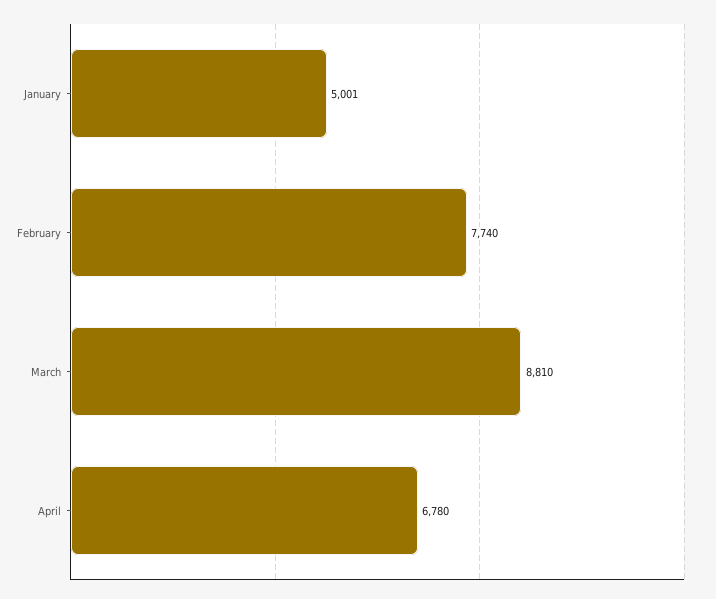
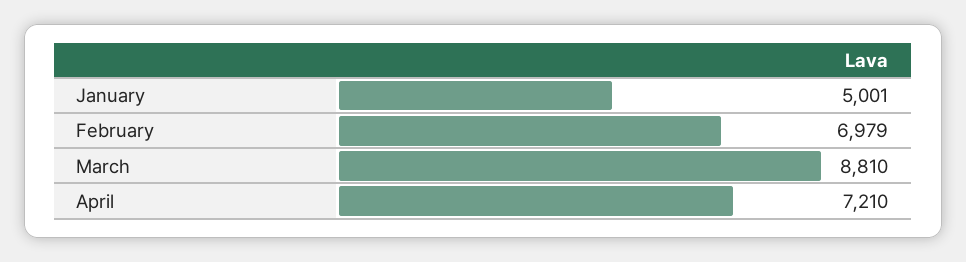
  {
    "January": 5001,
-   "February": 7740,
+   "February": 6979,
    "March": 8810,
-   "April": 6780
+   "April": 7210
  }

